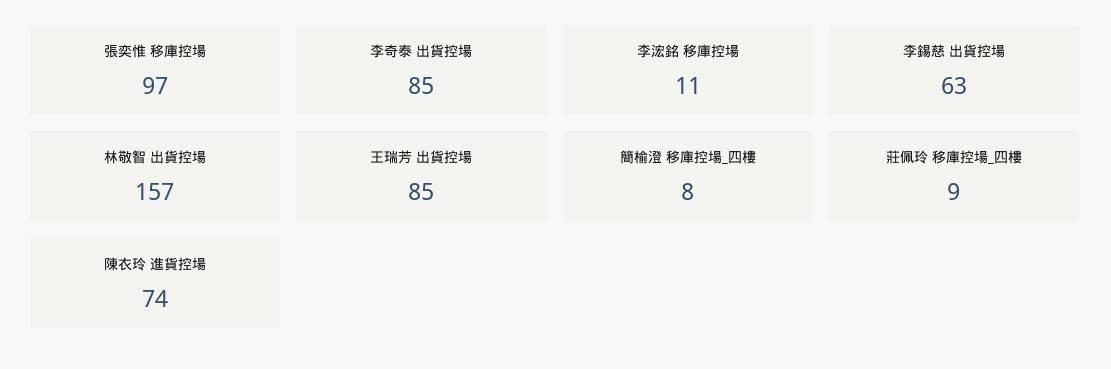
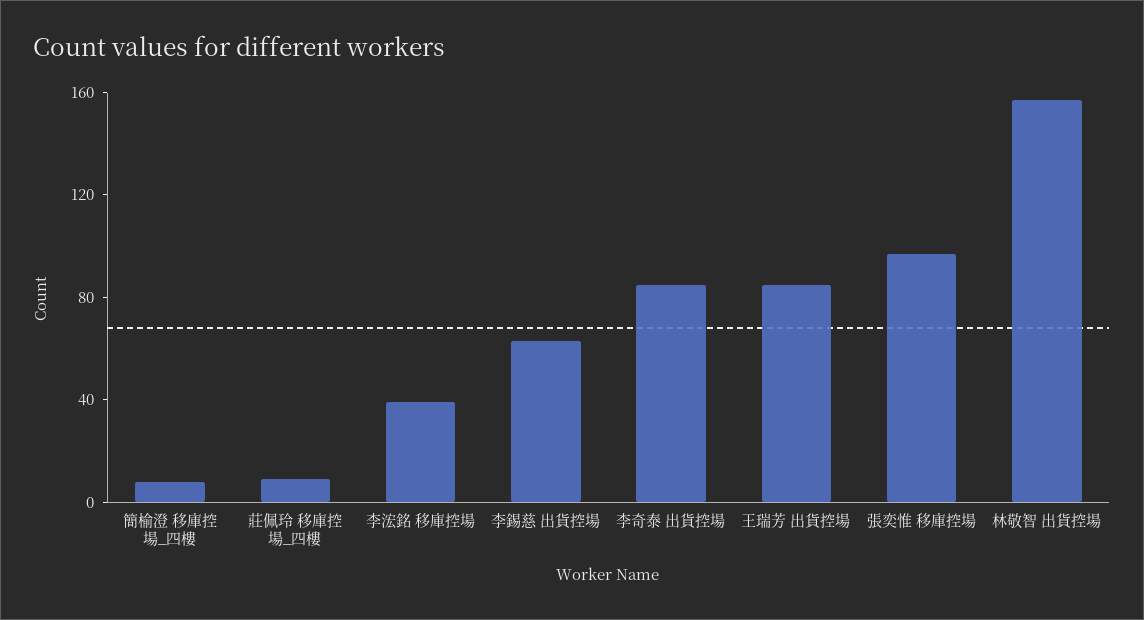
  {
    "張奕惟 移庫控場": 97,
    "李奇泰 出貨控場": 85,
-   "李浤銘 移庫控場": 11,
+   "李浤銘 移庫控場": 40,
    "李錫慈 出貨控場": 63,
    "林敬智 出貨控場": 157,
    "王瑞芳 出貨控場": 85,
    "簡榆澄 移庫控場_四樓": 8,
-   "莊佩玲 移庫控場_四樓": 9,
+   "莊佩玲 移庫控場_四樓": 9
-   "陳衣玲 進貨控場": 74
  }

